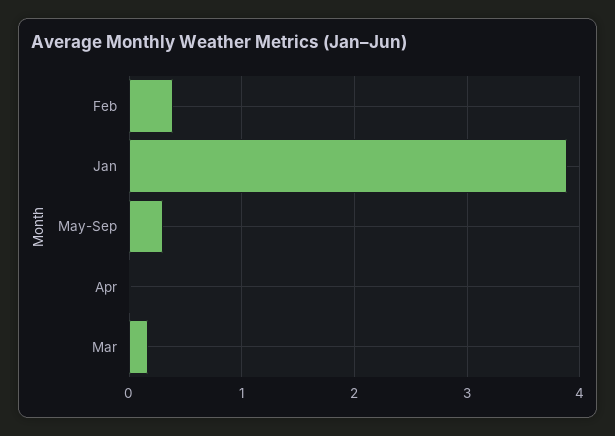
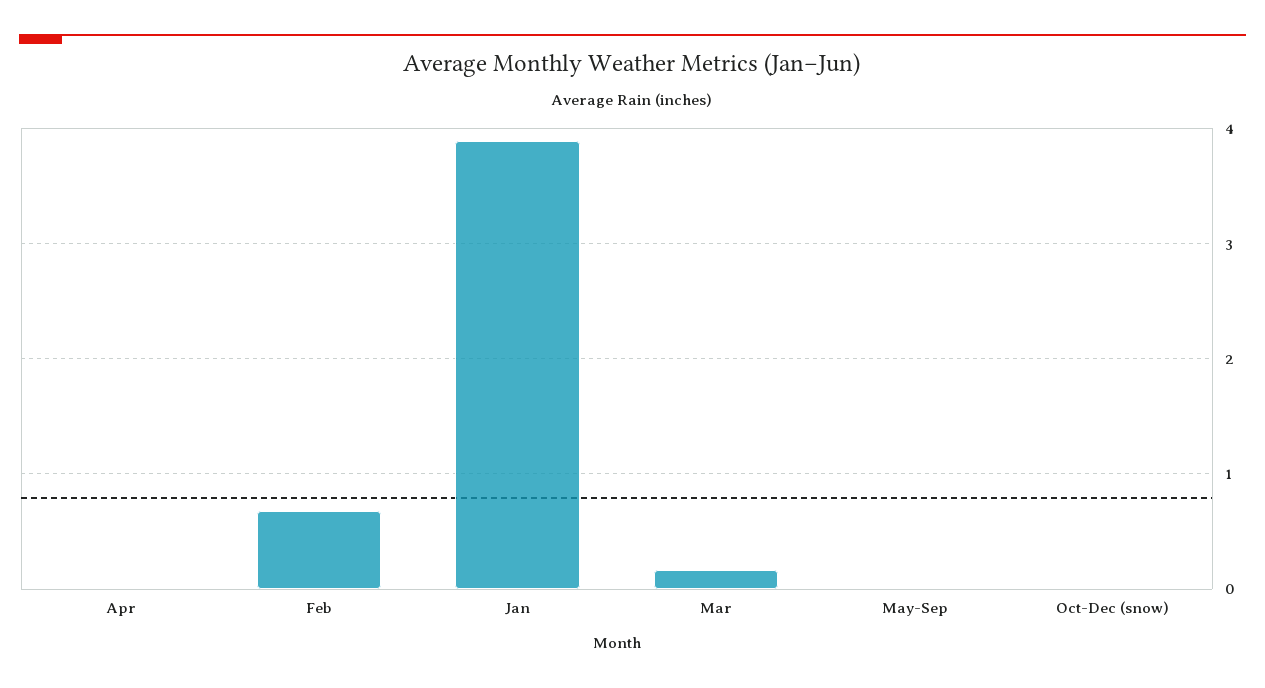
  {
-   "Feb": 0.4,
+   "Feb": 0.7,
    "Jan": 3.9,
-   "May-Sep": 0.3,
+   "May-Sep": 0,
    "Apr": 0,
-   "Mar": 0.2
+   "Mar": 0.2,
+   "Oct-Dec (snow)": 0
  }

